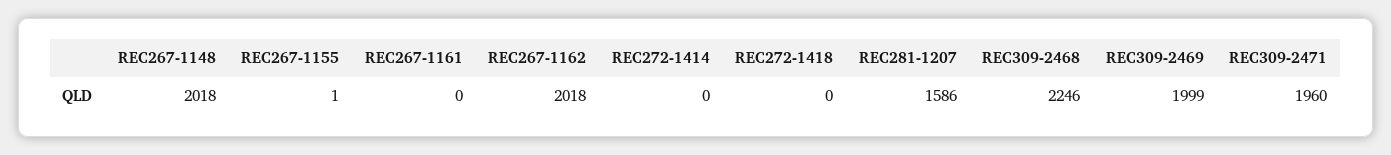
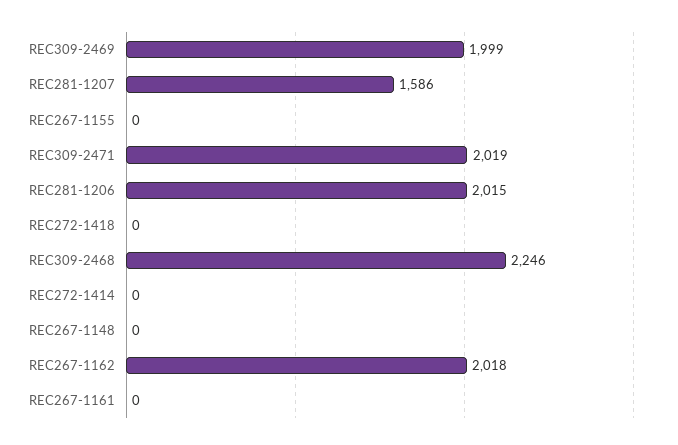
  {
-   "REC267-1148": 2018,
+   "REC267-1148": 0,
-   "REC267-1155": 1,
+   "REC267-1155": 0,
    "REC267-1161": 0,
    "REC267-1162": 2018,
    "REC272-1414": 0,
    "REC272-1418": 0,
    "REC281-1207": 1586,
    "REC309-2468": 2246,
    "REC309-2469": 1999,
-   "REC309-2471": 1960
+   "REC309-2471": 2019,
+   "REC281-1206": 2015
  }

